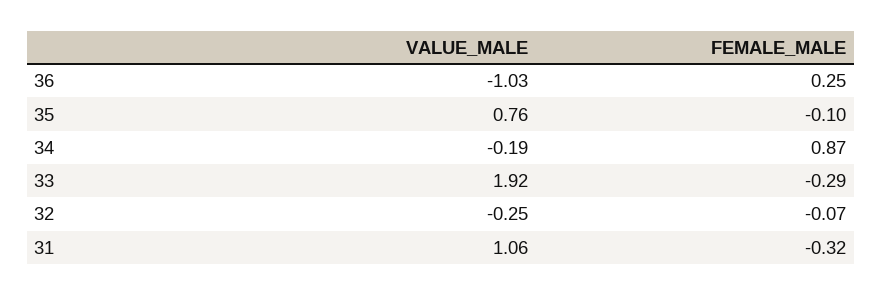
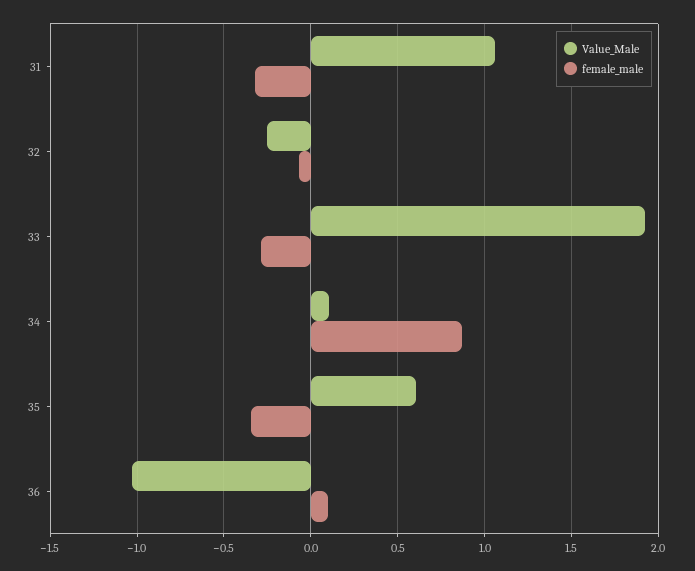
  {
    "VALUE_MALE": {
      "36": -1.03,
-     "35": 0.76,
+     "35": 0.6,
-     "34": -0.19,
+     "34": 0.1,
      "33": 1.92,
      "32": -0.25,
      "31": 1.06
    },
    "FEMALE_MALE": {
-     "36": 0.25,
+     "36": 0.1,
-     "35": -0.1,
+     "35": -0.35,
      "34": 0.87,
      "33": -0.29,
      "32": -0.07,
      "31": -0.32
    }
  }

